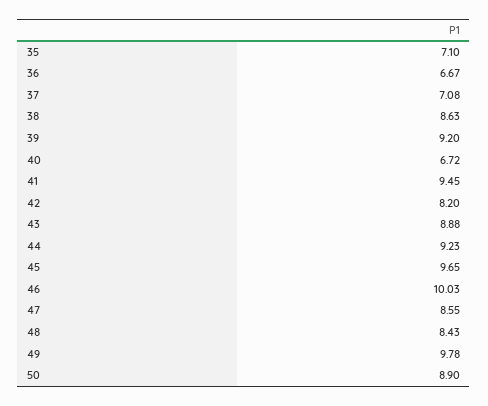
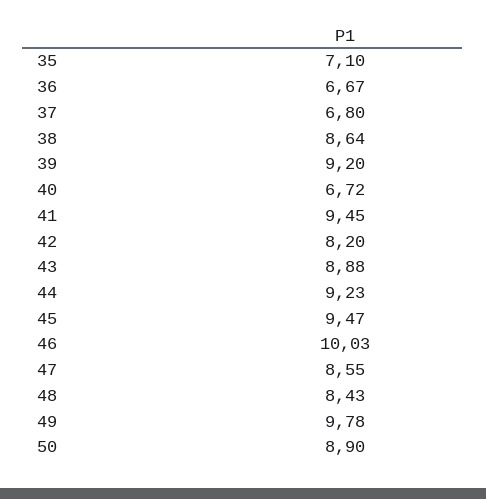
  {
    "35": 7.1,
    "36": 6.67,
-   "37": 7.08,
+   "37": 6.8,
-   "38": 8.63,
+   "38": 8.64,
    "39": 9.2,
    "40": 6.72,
    "41": 9.45,
    "42": 8.2,
    "43": 8.88,
    "44": 9.23,
-   "45": 9.65,
+   "45": 9.47,
    "46": 10.03,
    "47": 8.55,
    "48": 8.43,
    "49": 9.78,
    "50": 8.9
  }

